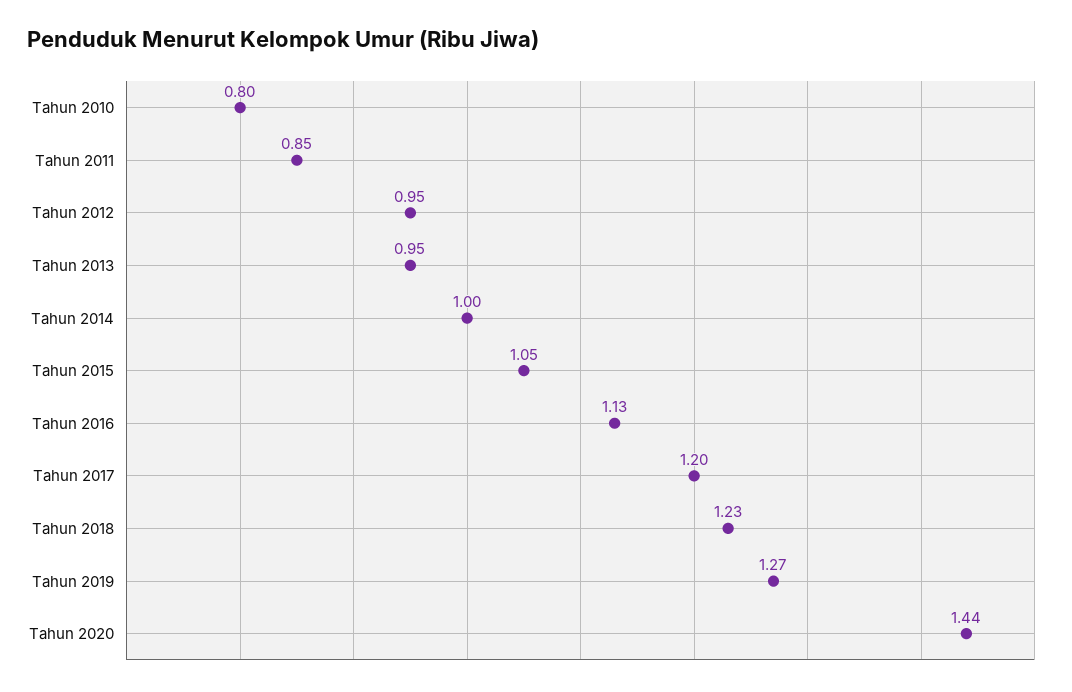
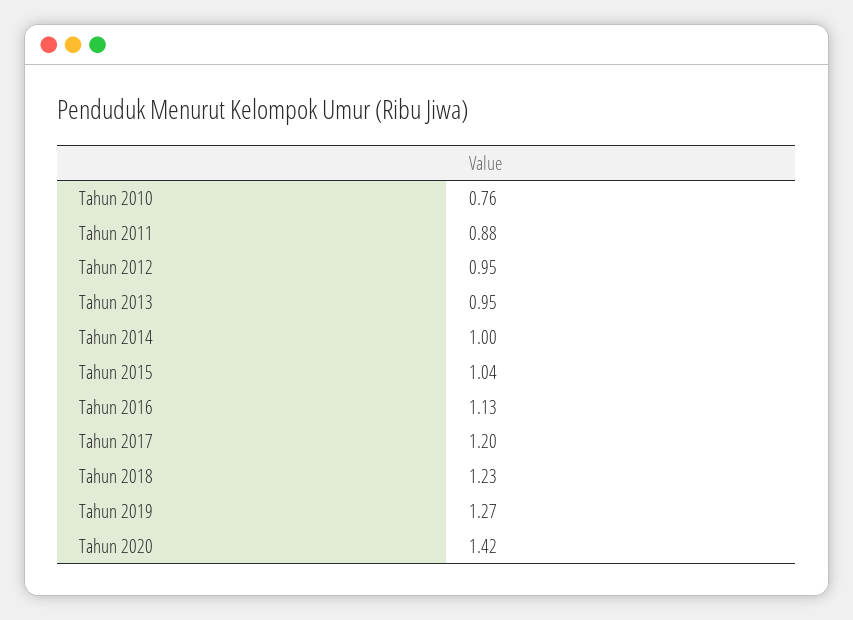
  {
-   "Tahun 2010": 0.8,
+   "Tahun 2010": 0.76,
-   "Tahun 2011": 0.85,
+   "Tahun 2011": 0.88,
    "Tahun 2012": 0.95,
    "Tahun 2013": 0.95,
    "Tahun 2014": 1,
-   "Tahun 2015": 1.05,
+   "Tahun 2015": 1.04,
    "Tahun 2016": 1.13,
    "Tahun 2017": 1.2,
    "Tahun 2018": 1.23,
    "Tahun 2019": 1.27,
-   "Tahun 2020": 1.44
+   "Tahun 2020": 1.42
  }

